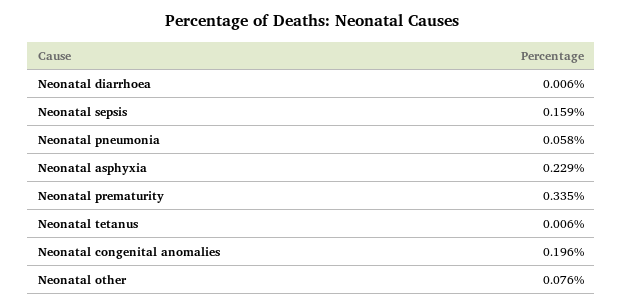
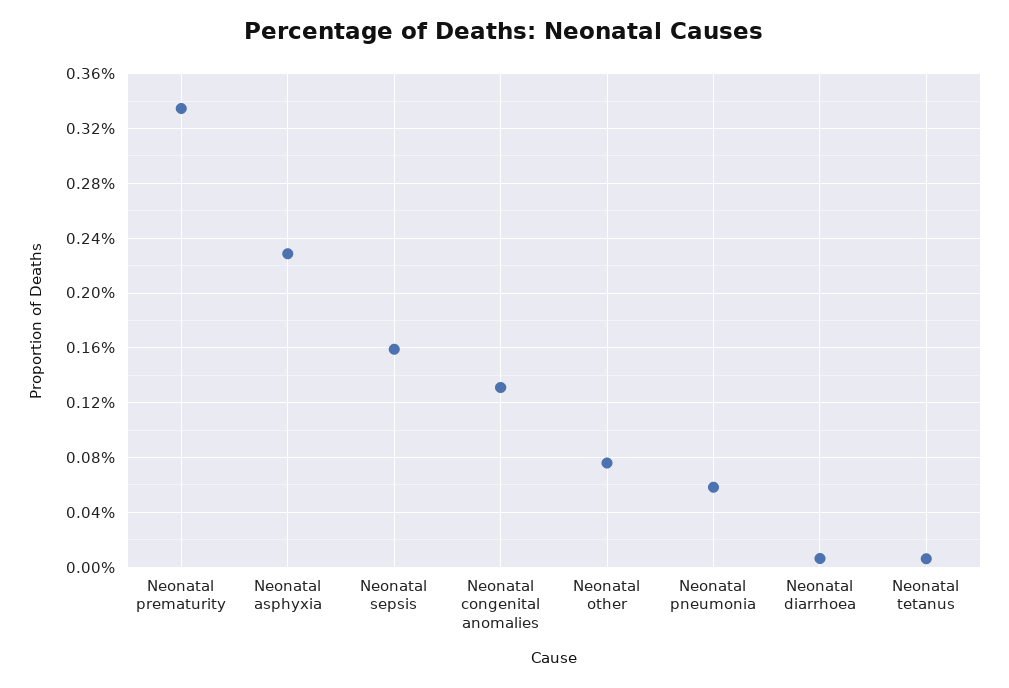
  {
    "Neonatal diarrhoea": 0.006,
    "Neonatal sepsis": 0.159,
    "Neonatal pneumonia": 0.058,
    "Neonatal asphyxia": 0.229,
    "Neonatal prematurity": 0.335,
    "Neonatal tetanus": 0.006,
-   "Neonatal congenital anomalies": 0.196,
+   "Neonatal congenital anomalies": 0.13,
    "Neonatal other": 0.076
  }

